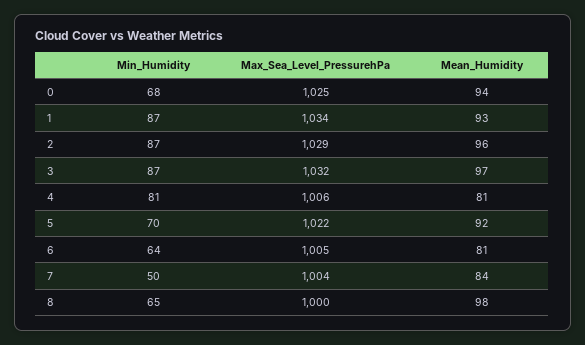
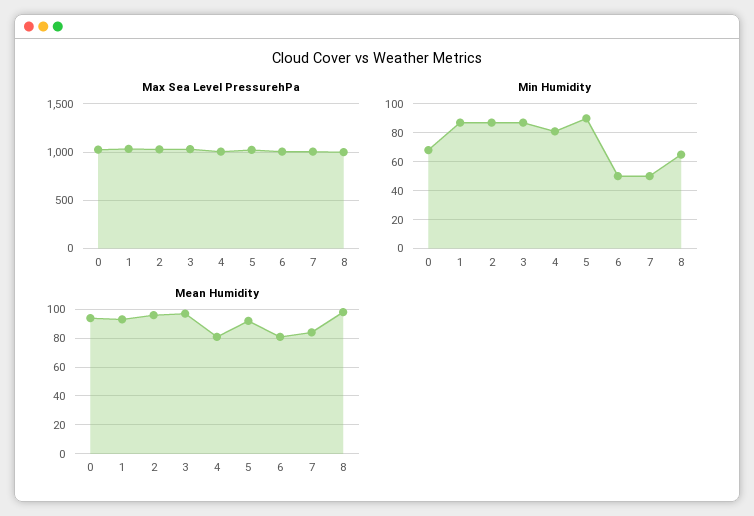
  {
    "Min_Humidity": {
      "0": 68,
      "1": 87,
      "2": 87,
      "3": 87,
      "4": 81,
-     "5": 70,
+     "5": 90,
-     "6": 64,
+     "6": 50,
      "7": 50,
      "8": 65
    },
    "Max_Sea_Level_PressurehPa": {
      "0": 1025,
      "1": 1034,
      "2": 1029,
      "3": 1032,
      "4": 1006,
      "5": 1022,
      "6": 1005,
      "7": 1004,
      "8": 1000
    },
    "Mean_Humidity": {
      "0": 94,
      "1": 93,
      "2": 96,
      "3": 97,
      "4": 81,
      "5": 92,
      "6": 81,
      "7": 84,
      "8": 98
    }
  }

